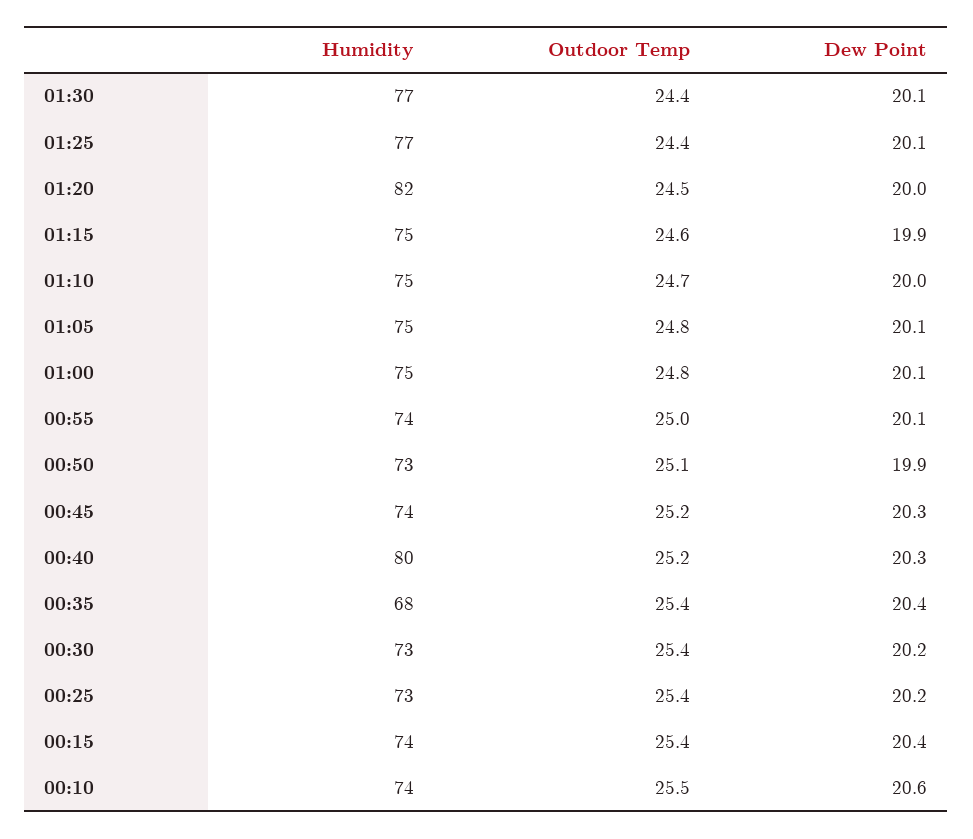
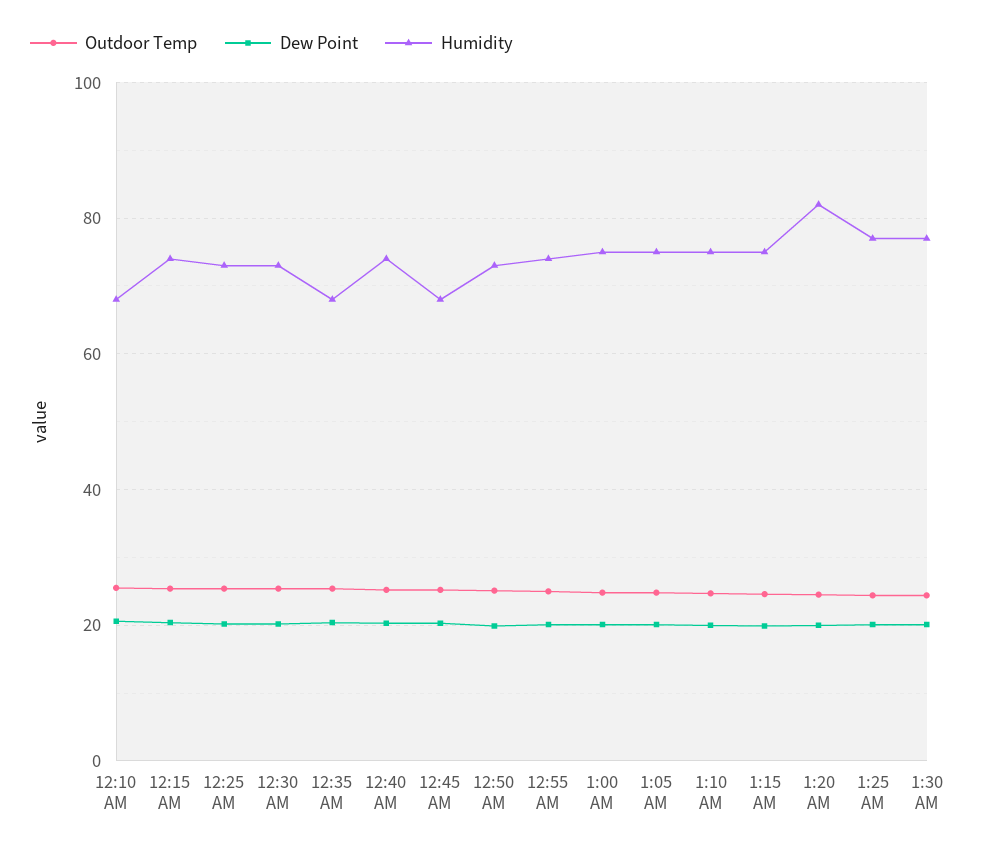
  {
    "Humidity": {
      "01:30": 77,
      "01:25": 77,
      "01:20": 82,
      "01:15": 75,
      "01:10": 75,
      "01:05": 75,
      "01:00": 75,
      "00:55": 74,
      "00:50": 73,
-     "00:45": 74,
+     "00:45": 68,
-     "00:40": 80,
+     "00:40": 74,
      "00:35": 68,
      "00:30": 73,
      "00:25": 73,
      "00:15": 74,
-     "00:10": 74
+     "00:10": 68
    },
    "Outdoor Temp": {
      "01:30": 24.4,
      "01:25": 24.4,
      "01:20": 24.5,
      "01:15": 24.6,
      "01:10": 24.7,
      "01:05": 24.8,
      "01:00": 24.8,
      "00:55": 25,
      "00:50": 25.1,
      "00:45": 25.2,
      "00:40": 25.2,
      "00:35": 25.4,
      "00:30": 25.4,
      "00:25": 25.4,
      "00:15": 25.4,
      "00:10": 25.5
    },
    "Dew Point": {
      "01:30": 20.1,
      "01:25": 20.1,
      "01:20": 20,
      "01:15": 19.9,
      "01:10": 20,
      "01:05": 20.1,
      "01:00": 20.1,
      "00:55": 20.1,
      "00:50": 19.9,
      "00:45": 20.3,
      "00:40": 20.3,
      "00:35": 20.4,
      "00:30": 20.2,
      "00:25": 20.2,
      "00:15": 20.4,
      "00:10": 20.6
    }
  }

